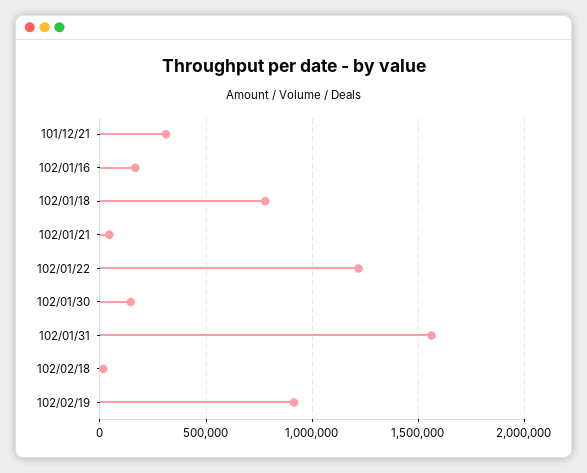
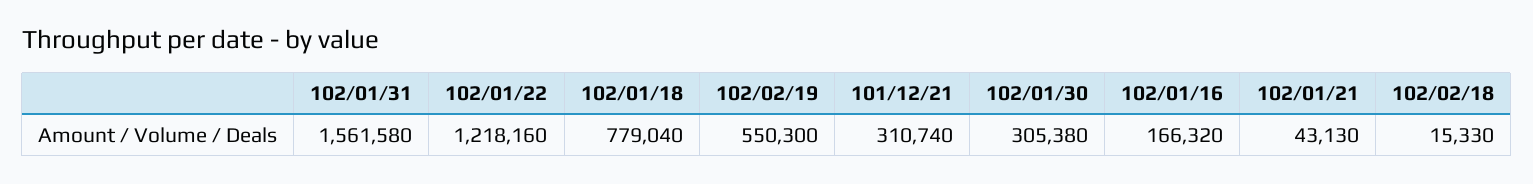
  {
    "101/12/21": 310740,
    "102/01/16": 166320,
    "102/01/18": 779040,
    "102/01/21": 43130,
    "102/01/22": 1218160,
-   "102/01/30": 150000,
+   "102/01/30": 305380,
    "102/01/31": 1561580,
    "102/02/18": 15330,
-   "102/02/19": 900000
+   "102/02/19": 550300
  }

